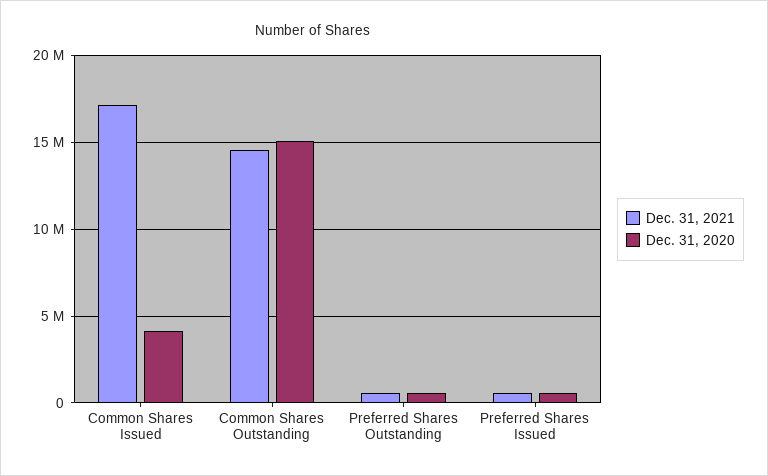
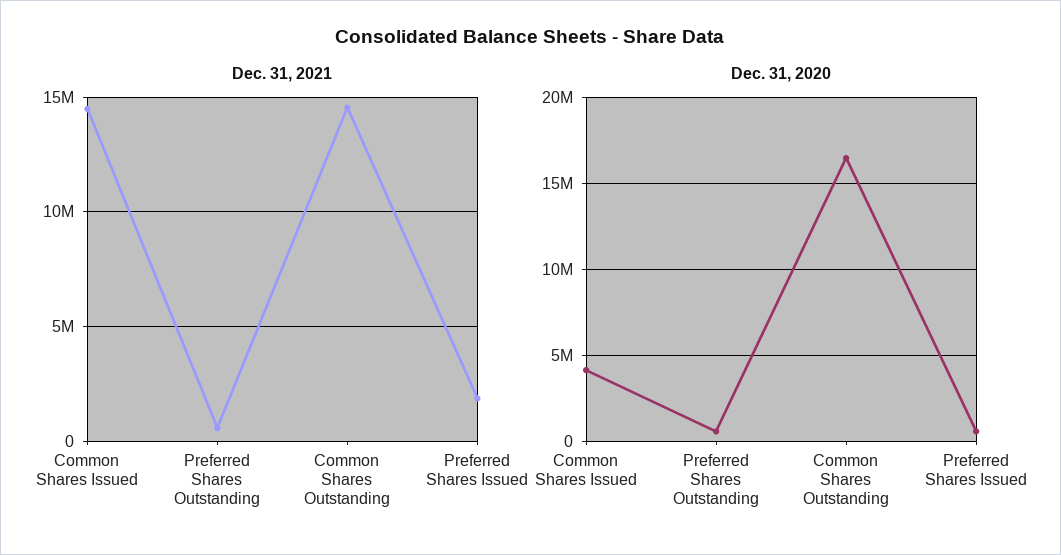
  {
    "Dec. 31, 2021": {
-     "Common Shares Issued": 17000000,
+     "Common Shares Issued": 14500000,
      "Common Shares Outstanding": 14500000,
      "Preferred Shares Outstanding": 500000,
-     "Preferred Shares Issued": 500000
+     "Preferred Shares Issued": 2000000
    },
    "Dec. 31, 2020": {
      "Common Shares Issued": 4000000,
-     "Common Shares Outstanding": 15000000,
+     "Common Shares Outstanding": 16500000,
      "Preferred Shares Outstanding": 500000,
      "Preferred Shares Issued": 500000
    }
  }

